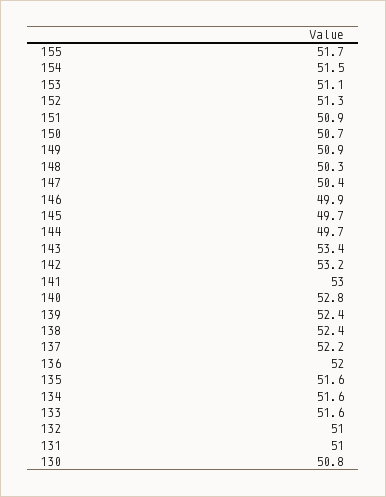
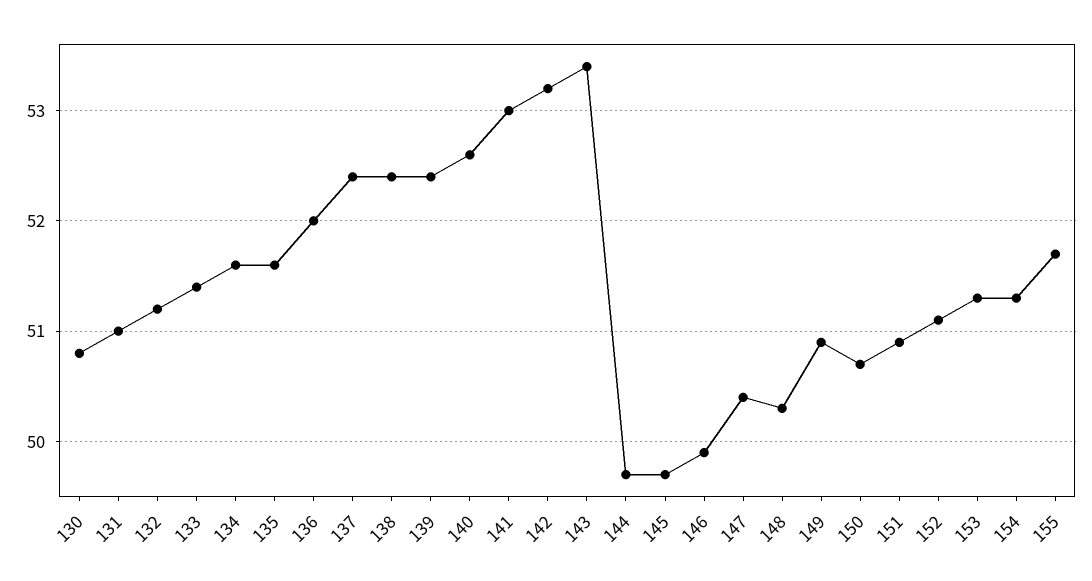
  {
    "155": 51.7,
-   "154": 51.5,
+   "154": 51.3,
-   "153": 51.1,
+   "153": 51.3,
-   "152": 51.3,
+   "152": 51.1,
    "151": 50.9,
    "150": 50.7,
    "149": 50.9,
    "148": 50.3,
    "147": 50.4,
    "146": 49.9,
    "145": 49.7,
    "144": 49.7,
    "143": 53.4,
    "142": 53.2,
    "141": 53,
-   "140": 52.8,
+   "140": 52.6,
    "139": 52.4,
    "138": 52.4,
-   "137": 52.2,
+   "137": 52.4,
    "136": 52,
    "135": 51.6,
    "134": 51.6,
-   "133": 51.6,
+   "133": 51.4,
-   "132": 51,
+   "132": 51.2,
    "131": 51,
    "130": 50.8
  }

